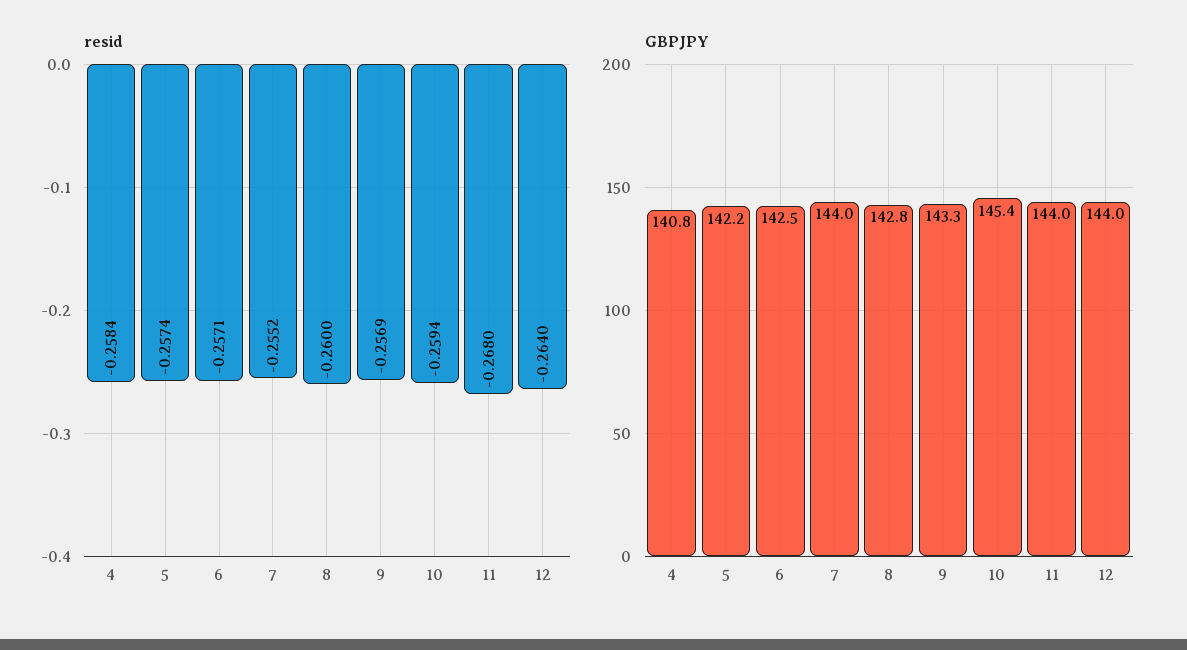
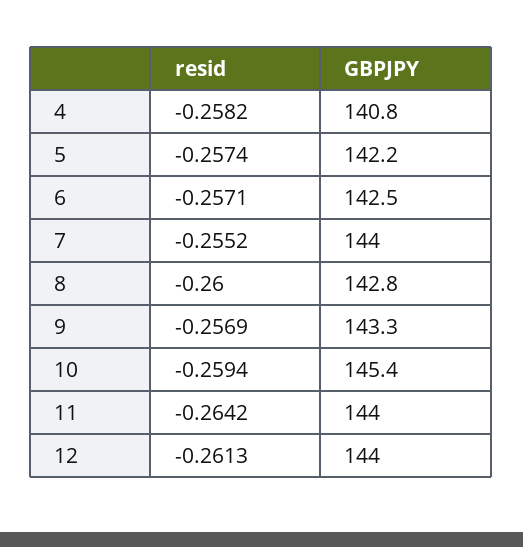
  {
    "resid": {
-     "4": -0.2584,
+     "4": -0.2582,
      "5": -0.2574,
      "6": -0.2571,
      "7": -0.2552,
      "8": -0.26,
      "9": -0.2569,
      "10": -0.2594,
-     "11": -0.268,
+     "11": -0.2642,
-     "12": -0.264
+     "12": -0.2613
    },
    "GBPJPY": {
      "4": 140.8,
      "5": 142.2,
      "6": 142.5,
      "7": 144,
      "8": 142.8,
      "9": 143.3,
      "10": 145.4,
      "11": 144,
      "12": 144
    }
  }

